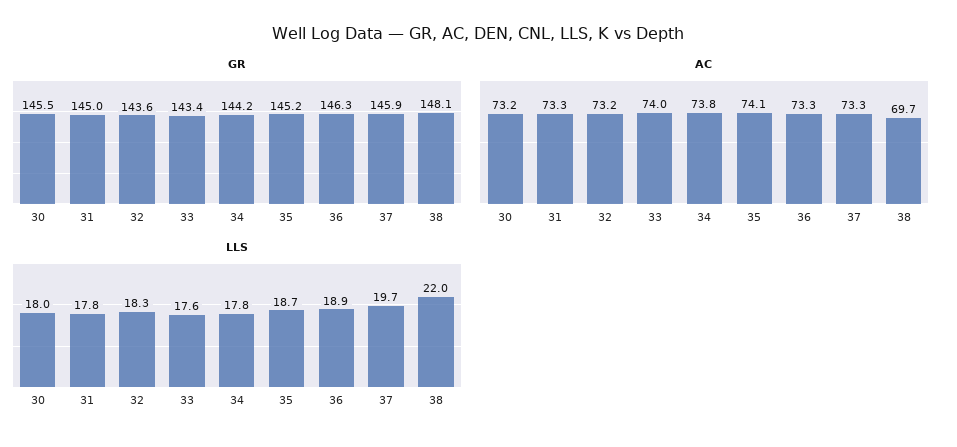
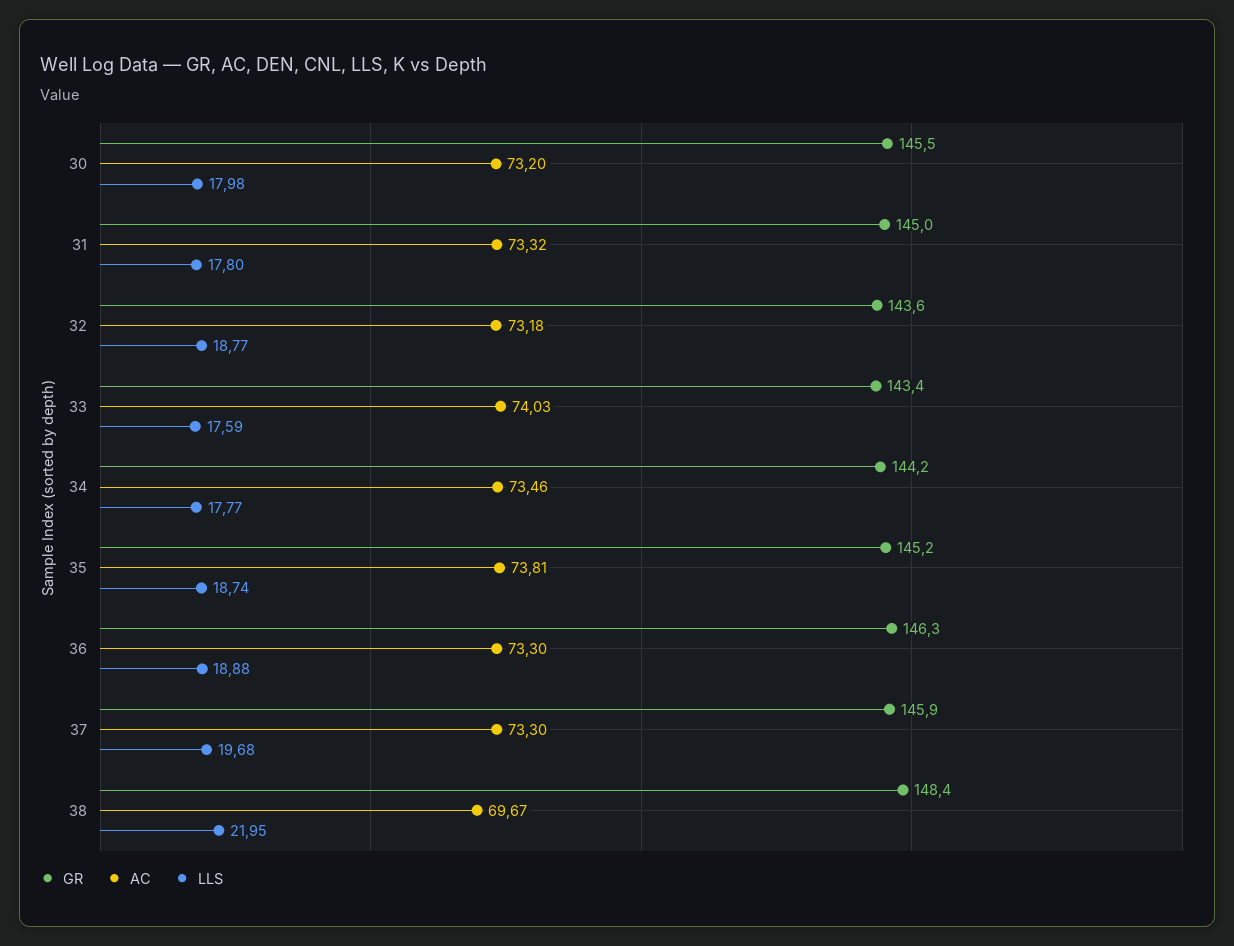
  {
    "GR": {
      "30": 145.5,
      "31": 145,
      "32": 143.6,
      "33": 143.4,
      "34": 144.2,
      "35": 145.2,
      "36": 146.3,
      "37": 145.9,
-     "38": 148.1
+     "38": 148.4
    },
    "AC": {
      "30": 73.2,
      "31": 73.32,
      "32": 73.18,
      "33": 74.03,
-     "34": 73.8,
+     "34": 73.46,
-     "35": 74.1,
+     "35": 73.81,
      "36": 73.3,
      "37": 73.3,
      "38": 69.67
    },
    "LLS": {
      "30": 17.98,
      "31": 17.8,
-     "32": 18.3,
+     "32": 18.77,
      "33": 17.59,
      "34": 17.77,
      "35": 18.74,
      "36": 18.88,
      "37": 19.68,
      "38": 21.95
    }
  }

